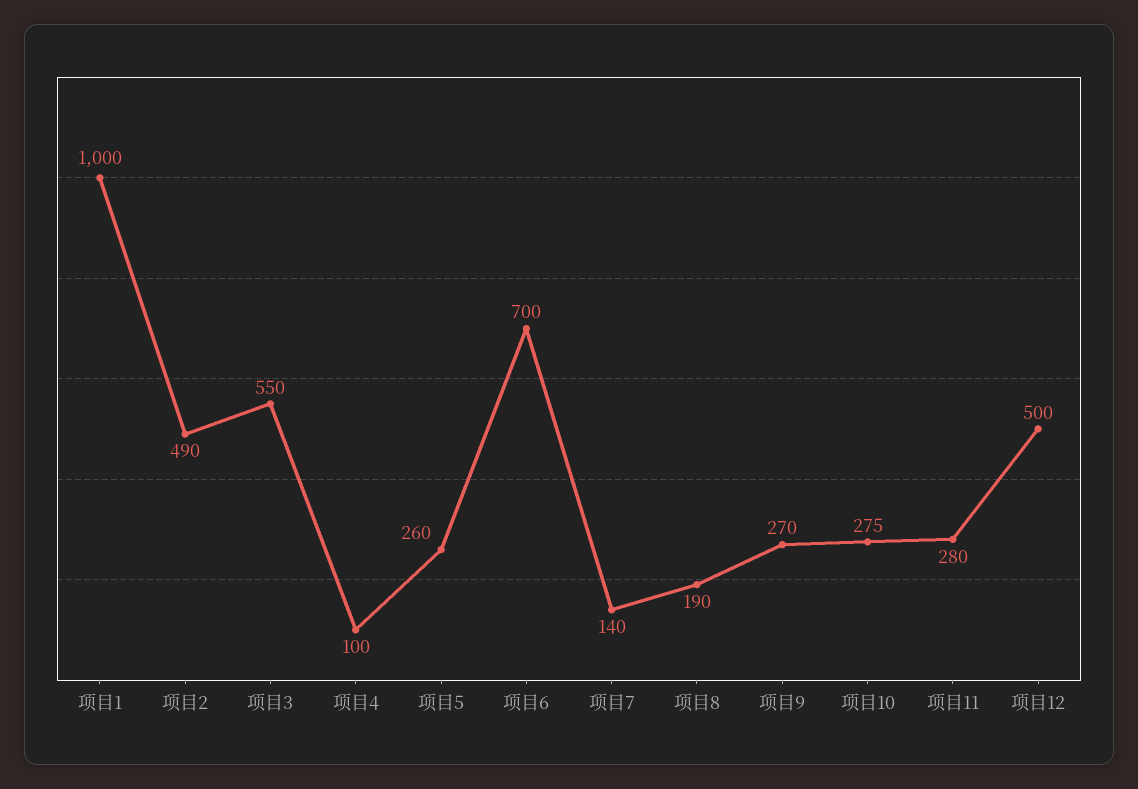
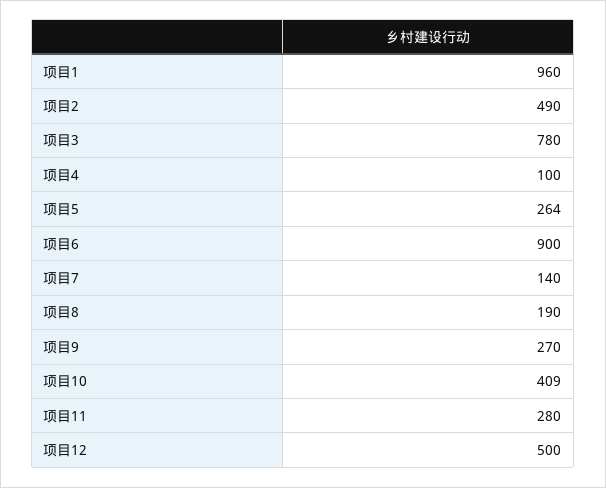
  {
-   "项目1": 1000,
+   "项目1": 960,
    "项目2": 490,
-   "项目3": 550,
+   "项目3": 780,
    "项目4": 100,
-   "项目5": 260,
+   "项目5": 264,
-   "项目6": 700,
+   "项目6": 900,
    "项目7": 140,
    "项目8": 190,
    "项目9": 270,
-   "项目10": 275,
+   "项目10": 409,
    "项目11": 280,
    "项目12": 500
  }

